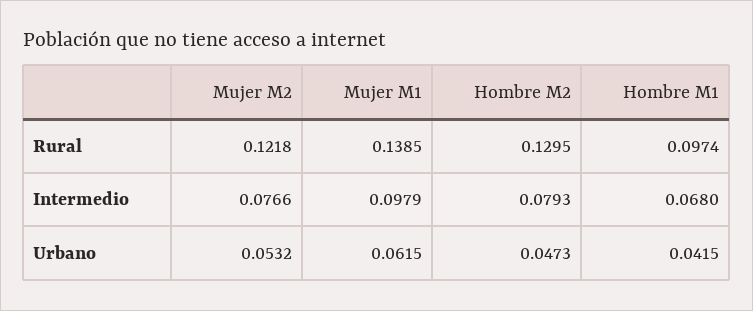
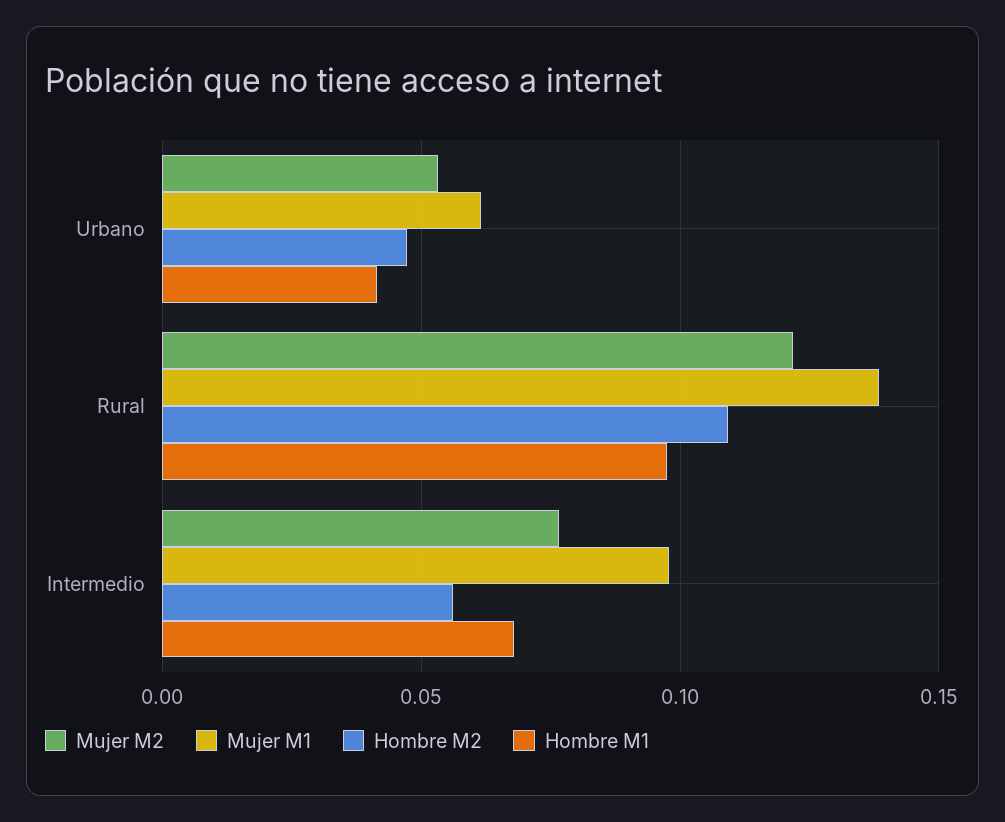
  {
    "Mujer M2": {
      "Rural": 0.1218,
      "Intermedio": 0.0766,
      "Urbano": 0.0532
    },
    "Mujer M1": {
      "Rural": 0.1385,
      "Intermedio": 0.0979,
      "Urbano": 0.0615
    },
    "Hombre M2": {
-     "Rural": 0.1295,
+     "Rural": 0.11,
-     "Intermedio": 0.0793,
+     "Intermedio": 0.055,
      "Urbano": 0.0473
    },
    "Hombre M1": {
      "Rural": 0.0974,
      "Intermedio": 0.068,
      "Urbano": 0.0415
    }
  }

